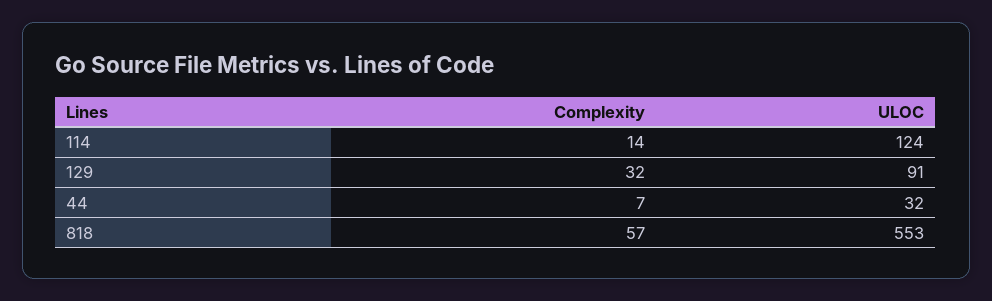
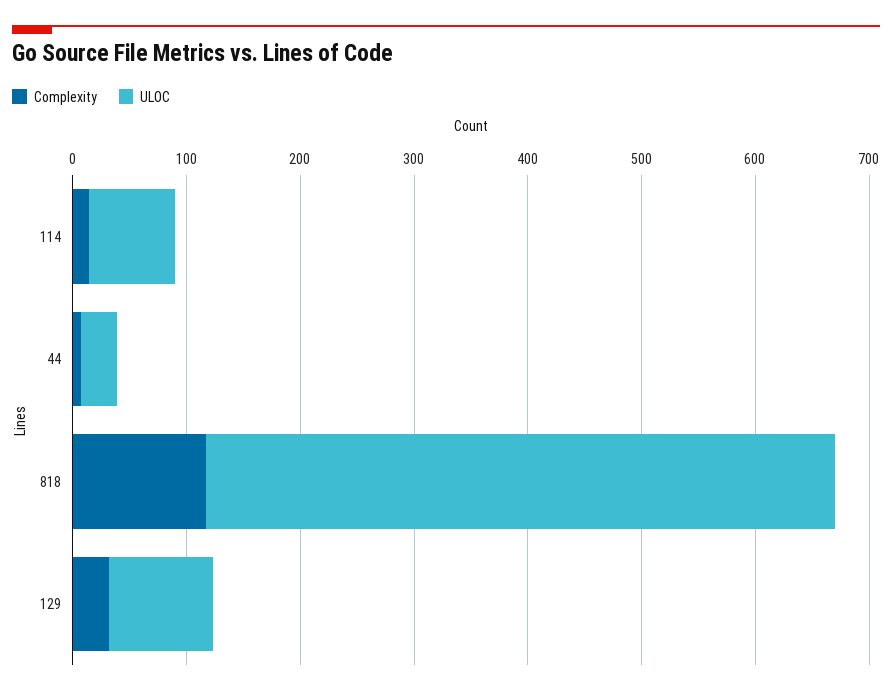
  {
    "Complexity": {
      "114": 14,
      "129": 32,
      "44": 7,
-     "818": 57
+     "818": 120
    },
    "ULOC": {
-     "114": 124,
+     "114": 80,
      "129": 91,
      "44": 32,
      "818": 553
    }
  }

